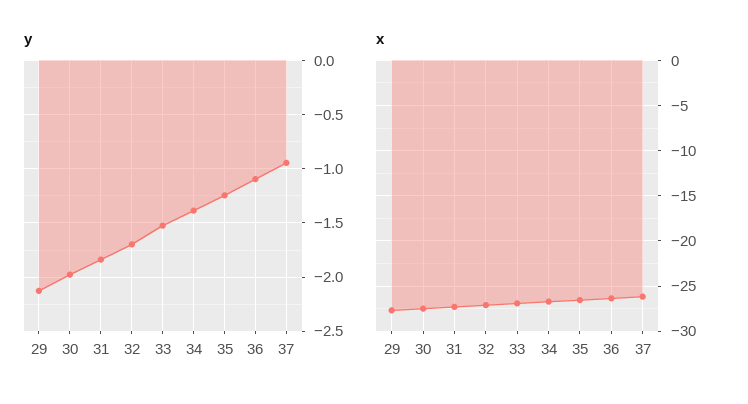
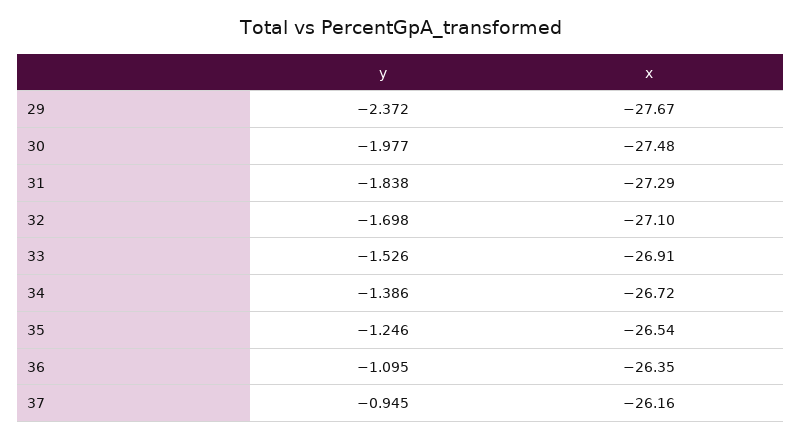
  {
    "y": {
-     "29": -2.1,
+     "29": -2.372,
      "30": -1.977,
      "31": -1.838,
      "32": -1.698,
      "33": -1.526,
      "34": -1.386,
      "35": -1.246,
      "36": -1.095,
      "37": -0.945
    },
    "x": {
      "29": -27.67,
      "30": -27.48,
      "31": -27.29,
      "32": -27.1,
      "33": -26.91,
      "34": -26.72,
      "35": -26.54,
      "36": -26.35,
      "37": -26.16
    }
  }

